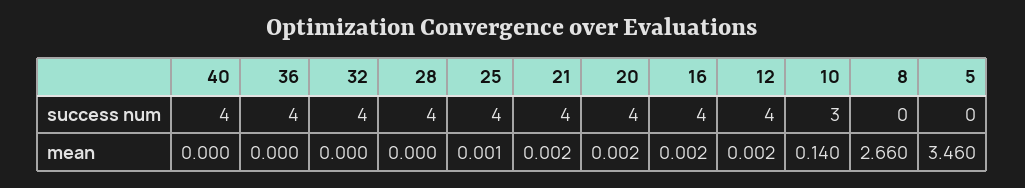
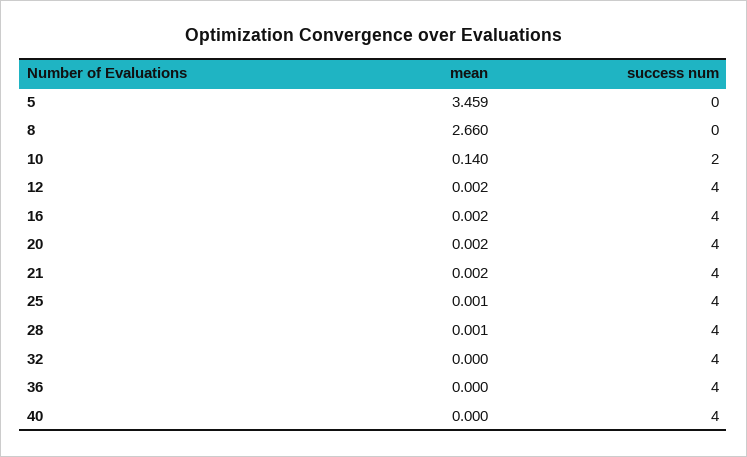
  {
    "40": {
      "success num": 4,
      "mean": 0
    },
    "36": {
      "success num": 4,
      "mean": 0
    },
    "32": {
      "success num": 4,
      "mean": 0
    },
    "28": {
      "success num": 4,
-     "mean": 0
+     "mean": 0.001
    },
    "25": {
      "success num": 4,
      "mean": 0.001
    },
    "21": {
      "success num": 4,
      "mean": 0.002
    },
    "20": {
      "success num": 4,
      "mean": 0.002
    },
    "16": {
      "success num": 4,
      "mean": 0.002
    },
    "12": {
      "success num": 4,
      "mean": 0.002
    },
    "10": {
-     "success num": 3,
+     "success num": 2,
      "mean": 0.14
    },
    "8": {
      "success num": 0,
      "mean": 2.66
    },
    "5": {
      "success num": 0,
-     "mean": 3.46
+     "mean": 3.459
    }
  }

